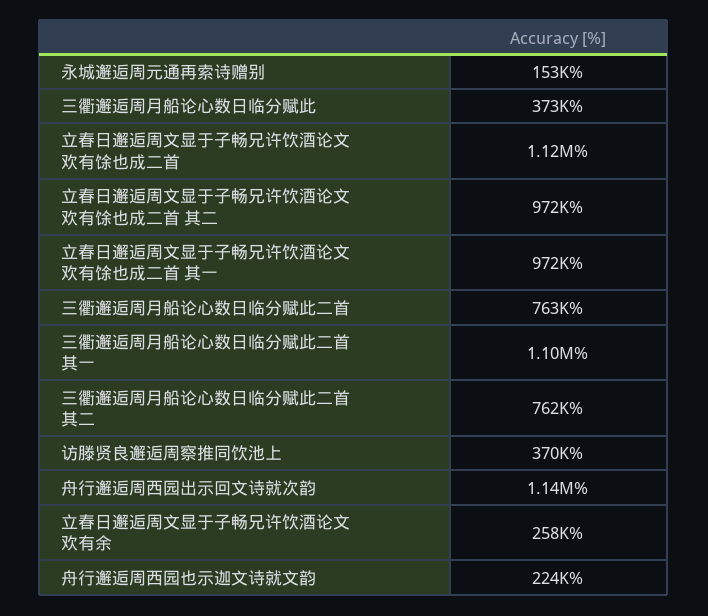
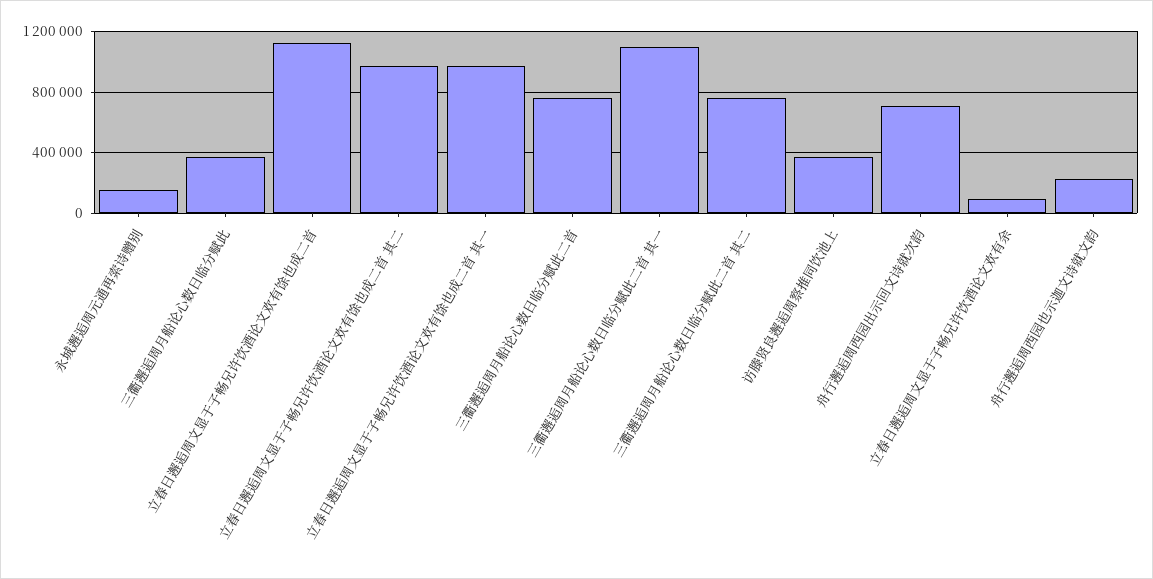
  {
    "永城邂逅周元通再索诗赠别": 153000,
    "三衢邂逅周月船论心数日临分赋此": 373000,
    "立春日邂逅周文显于子畅兄许饮酒论文欢有馀也成二首": 1120000,
    "立春日邂逅周文显于子畅兄许饮酒论文欢有馀也成二首 其二": 972000,
    "立春日邂逅周文显于子畅兄许饮酒论文欢有馀也成二首 其一": 972000,
    "三衢邂逅周月船论心数日临分赋此二首": 763000,
    "三衢邂逅周月船论心数日临分赋此二首 其一": 1100000,
    "三衢邂逅周月船论心数日临分赋此二首 其二": 762000,
    "访滕贤良邂逅周察推同饮池上": 370000,
-   "舟行邂逅周西园出示回文诗就次韵": 1140000,
+   "舟行邂逅周西园出示回文诗就次韵": 700000,
-   "立春日邂逅周文显于子畅兄许饮酒论文欢有余": 258000,
+   "立春日邂逅周文显于子畅兄许饮酒论文欢有余": 100000,
    "舟行邂逅周西园也示迦文诗就文韵": 224000
  }

